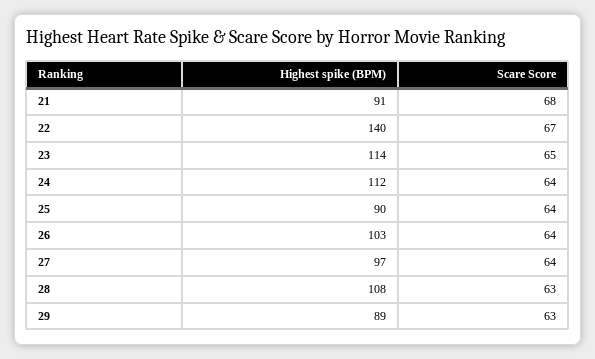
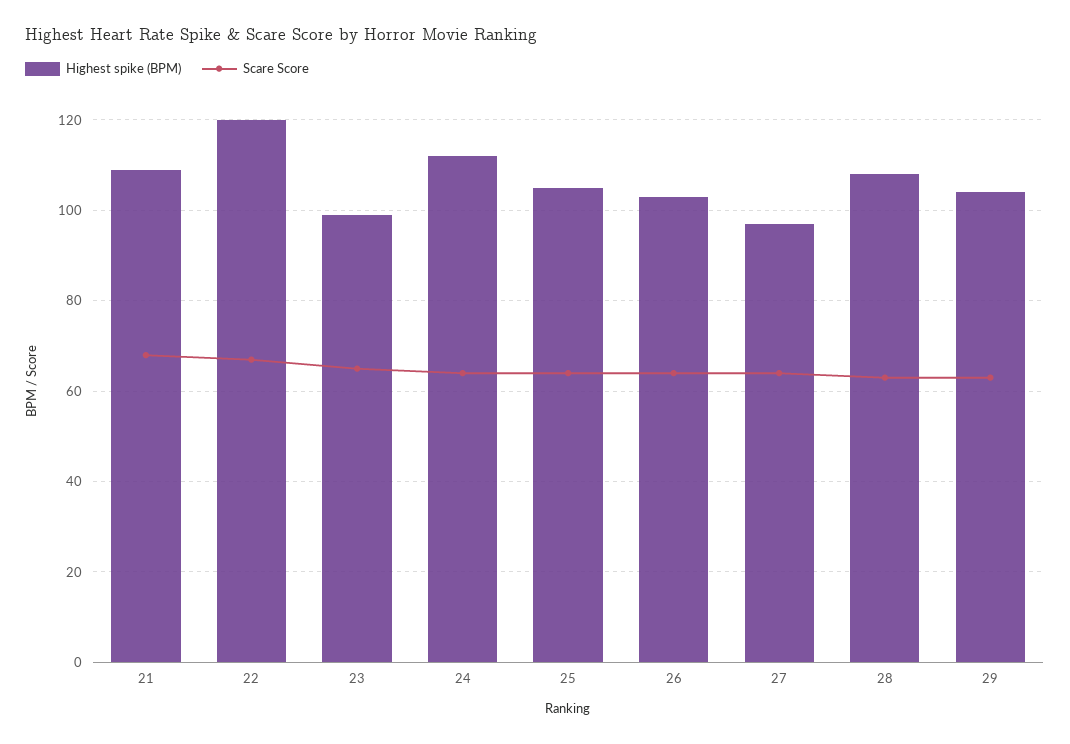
  {
    "Highest spike (BPM)": {
-     "21": 91,
+     "21": 110,
-     "22": 140,
+     "22": 120,
-     "23": 114,
+     "23": 100,
      "24": 112,
-     "25": 90,
+     "25": 105,
      "26": 103,
      "27": 97,
      "28": 108,
-     "29": 89
+     "29": 105
    },
    "Scare Score": {
      "21": 68,
      "22": 67,
      "23": 65,
      "24": 64,
      "25": 64,
      "26": 64,
      "27": 64,
      "28": 63,
      "29": 63
    }
  }

